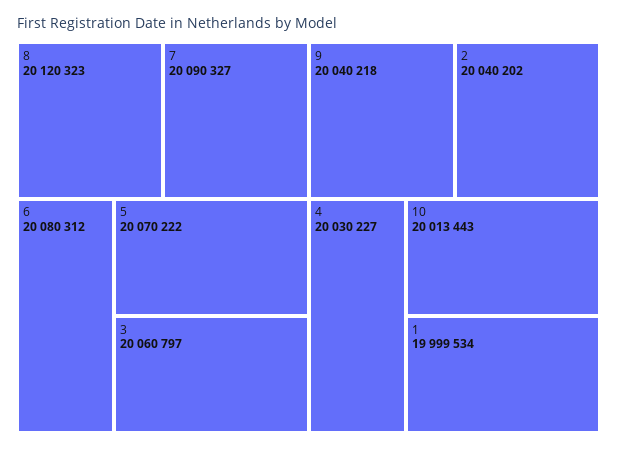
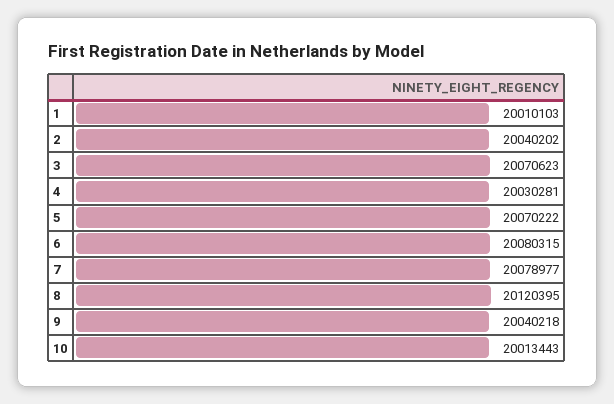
  {
-   "8": 20120323,
+   "8": 20120395,
-   "7": 20090327,
+   "7": 20078977,
-   "6": 20080312,
+   "6": 20080315,
    "5": 20070222,
-   "3": 20060797,
+   "3": 20070623,
    "9": 20040218,
    "2": 20040202,
-   "4": 20030227,
+   "4": 20030281,
    "10": 20013443,
-   "1": 19999534
+   "1": 20010103
  }

